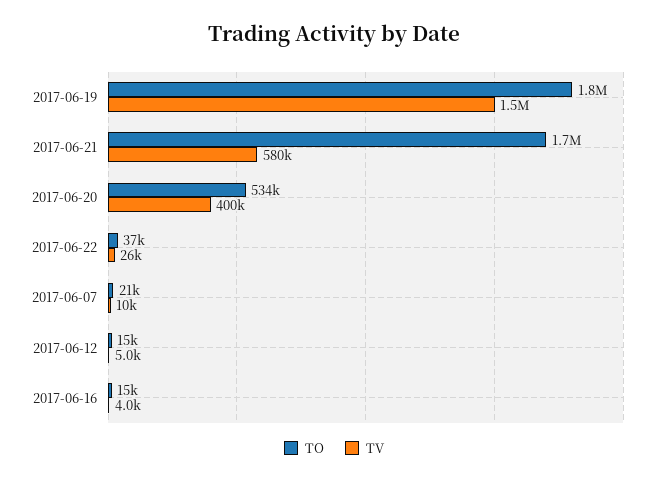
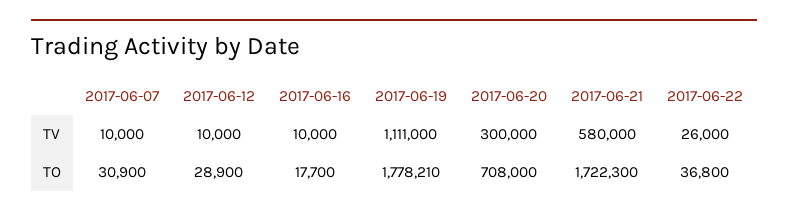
  {
    "TO": {
      "2017-06-19": 1778210,
      "2017-06-21": 1722300,
-     "2017-06-20": 534000,
+     "2017-06-20": 708000,
      "2017-06-22": 36800,
-     "2017-06-07": 21000,
+     "2017-06-07": 30900,
-     "2017-06-12": 15000,
+     "2017-06-12": 28900,
-     "2017-06-16": 15000
+     "2017-06-16": 17700
    },
    "TV": {
-     "2017-06-19": 1500000,
+     "2017-06-19": 1111000,
      "2017-06-21": 580000,
-     "2017-06-20": 400000,
+     "2017-06-20": 300000,
      "2017-06-22": 26000,
      "2017-06-07": 10000,
-     "2017-06-12": 5000,
+     "2017-06-12": 10000,
-     "2017-06-16": 4000
+     "2017-06-16": 10000
    }
  }

